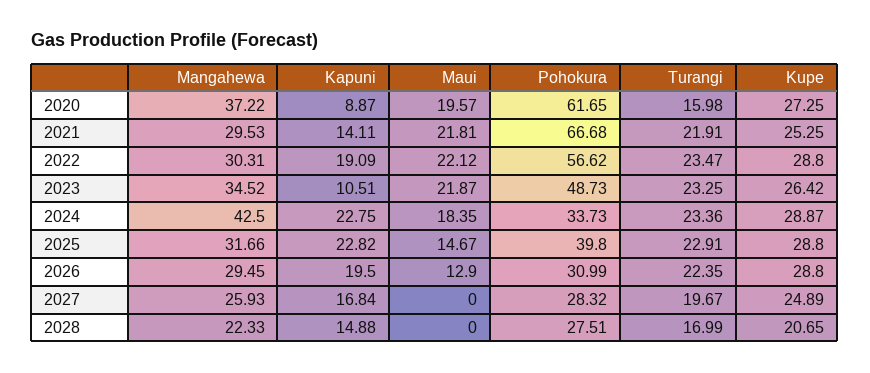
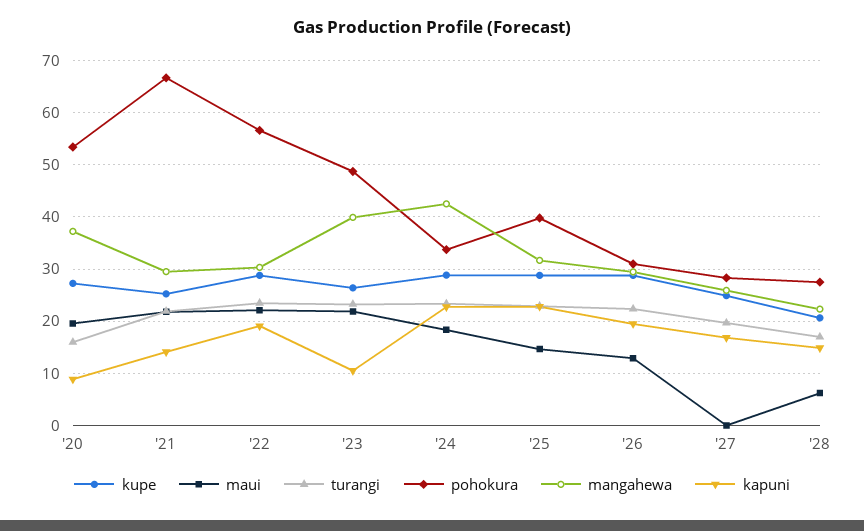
  {
    "Mangahewa": {
      "2020": 37.22,
      "2021": 29.53,
      "2022": 30.31,
-     "2023": 34.52,
+     "2023": 40,
      "2024": 42.5,
      "2025": 31.66,
      "2026": 29.45,
      "2027": 25.93,
      "2028": 22.33
    },
    "Kapuni": {
      "2020": 8.87,
      "2021": 14.11,
      "2022": 19.09,
      "2023": 10.51,
      "2024": 22.75,
      "2025": 22.82,
      "2026": 19.5,
      "2027": 16.84,
      "2028": 14.88
    },
    "Maui": {
      "2020": 19.57,
      "2021": 21.81,
      "2022": 22.12,
      "2023": 21.87,
      "2024": 18.35,
      "2025": 14.67,
      "2026": 12.9,
      "2027": 0,
-     "2028": 0
+     "2028": 6
    },
    "Pohokura": {
-     "2020": 61.65,
+     "2020": 54,
      "2021": 66.68,
      "2022": 56.62,
      "2023": 48.73,
      "2024": 33.73,
      "2025": 39.8,
      "2026": 30.99,
      "2027": 28.32,
      "2028": 27.51
    },
    "Turangi": {
      "2020": 15.98,
      "2021": 21.91,
      "2022": 23.47,
      "2023": 23.25,
      "2024": 23.36,
      "2025": 22.91,
      "2026": 22.35,
      "2027": 19.67,
      "2028": 16.99
    },
    "Kupe": {
      "2020": 27.25,
      "2021": 25.25,
      "2022": 28.8,
      "2023": 26.42,
      "2024": 28.87,
      "2025": 28.8,
      "2026": 28.8,
      "2027": 24.89,
      "2028": 20.65
    }
  }

